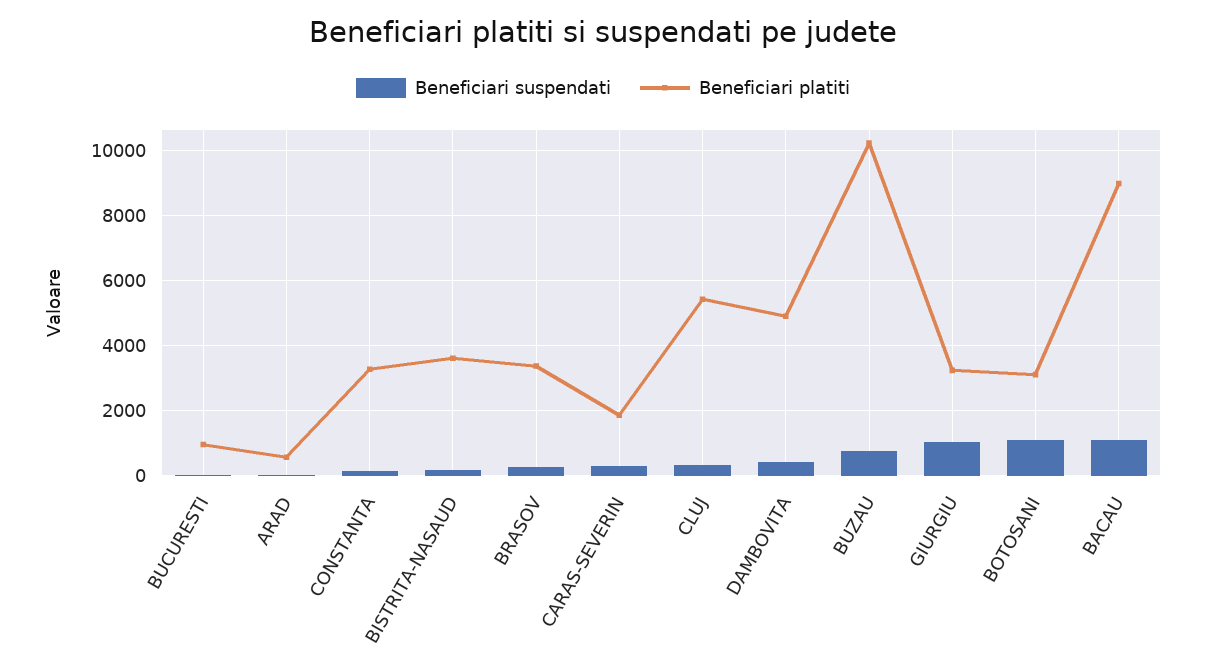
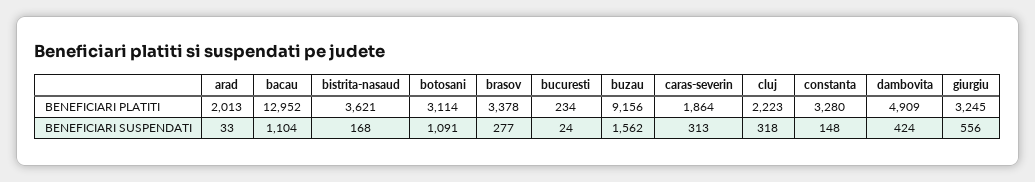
  {
    "Beneficiari suspendati": {
      "BUCURESTI": 24,
      "ARAD": 33,
      "CONSTANTA": 148,
      "BISTRITA-NASAUD": 168,
      "BRASOV": 277,
      "CARAS-SEVERIN": 313,
      "CLUJ": 318,
      "DAMBOVITA": 424,
-     "BUZAU": 800,
+     "BUZAU": 1562,
-     "GIURGIU": 1000,
+     "GIURGIU": 556,
      "BOTOSANI": 1091,
      "BACAU": 1104
    },
    "Beneficiari platiti": {
-     "BUCURESTI": 1000,
+     "BUCURESTI": 234,
-     "ARAD": 600,
+     "ARAD": 2013,
      "CONSTANTA": 3280,
      "BISTRITA-NASAUD": 3621,
      "BRASOV": 3378,
      "CARAS-SEVERIN": 1864,
-     "CLUJ": 5400,
+     "CLUJ": 2223,
      "DAMBOVITA": 4909,
-     "BUZAU": 10200,
+     "BUZAU": 9156,
      "GIURGIU": 3245,
      "BOTOSANI": 3114,
-     "BACAU": 9000
+     "BACAU": 12952
    }
  }

